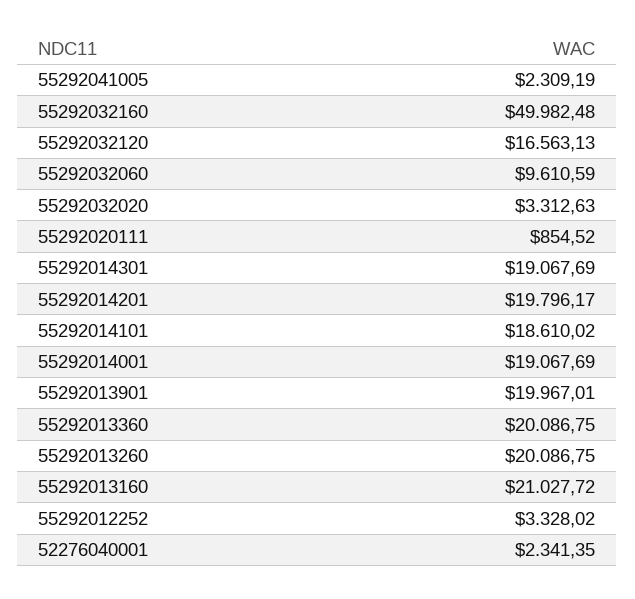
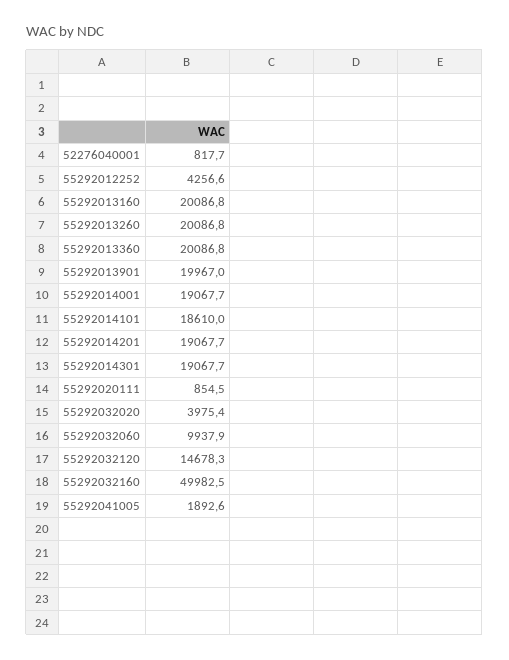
  {
-   "55292041005": 2309.19,
+   "55292041005": 1892.6,
    "55292032160": 49982.48,
-   "55292032120": 16563.13,
+   "55292032120": 14678.3,
-   "55292032060": 9610.59,
+   "55292032060": 9937.9,
-   "55292032020": 3312.63,
+   "55292032020": 3975.4,
    "55292020111": 854.52,
    "55292014301": 19067.69,
-   "55292014201": 19796.17,
+   "55292014201": 19067.7,
    "55292014101": 18610.02,
    "55292014001": 19067.69,
    "55292013901": 19967.01,
    "55292013360": 20086.75,
    "55292013260": 20086.75,
-   "55292013160": 21027.72,
+   "55292013160": 20086.8,
-   "55292012252": 3328.02,
+   "55292012252": 4256.6,
-   "52276040001": 2341.35
+   "52276040001": 817.7
  }

